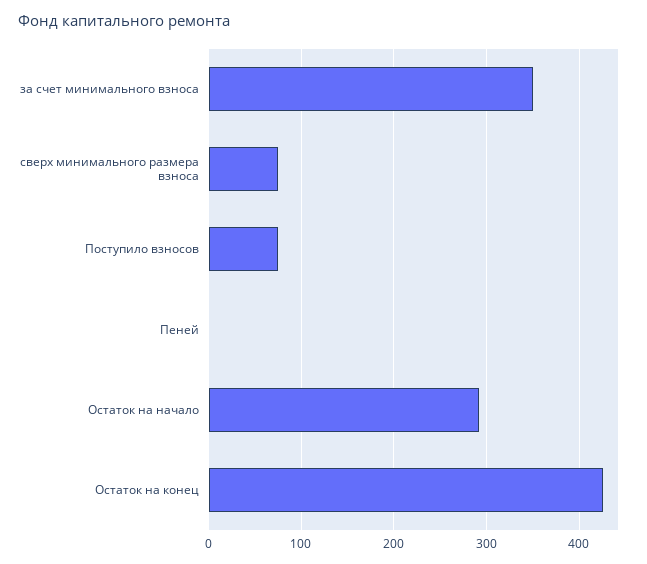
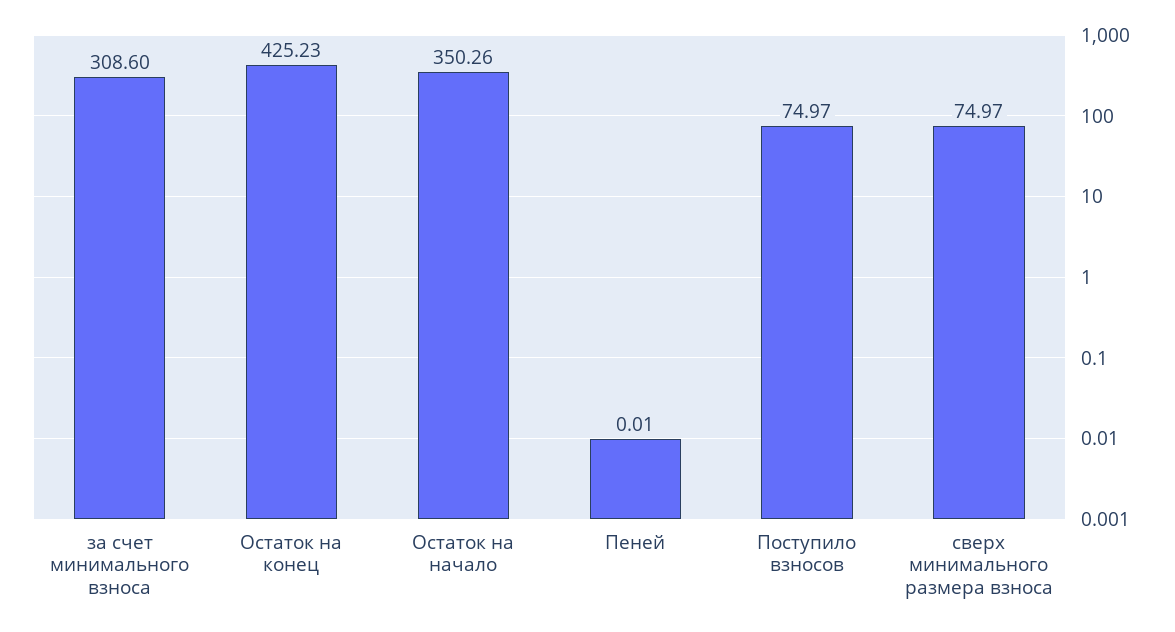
  {
-   "за счет минимального взноса": 350,
+   "за счет минимального взноса": 308.6,
    "сверх минимального размера взноса": 74.97,
    "Поступило взносов": 74.97,
    "Пеней": 0.01,
-   "Остаток на начало": 290,
+   "Остаток на начало": 350.26,
    "Остаток на конец": 425.23
  }

